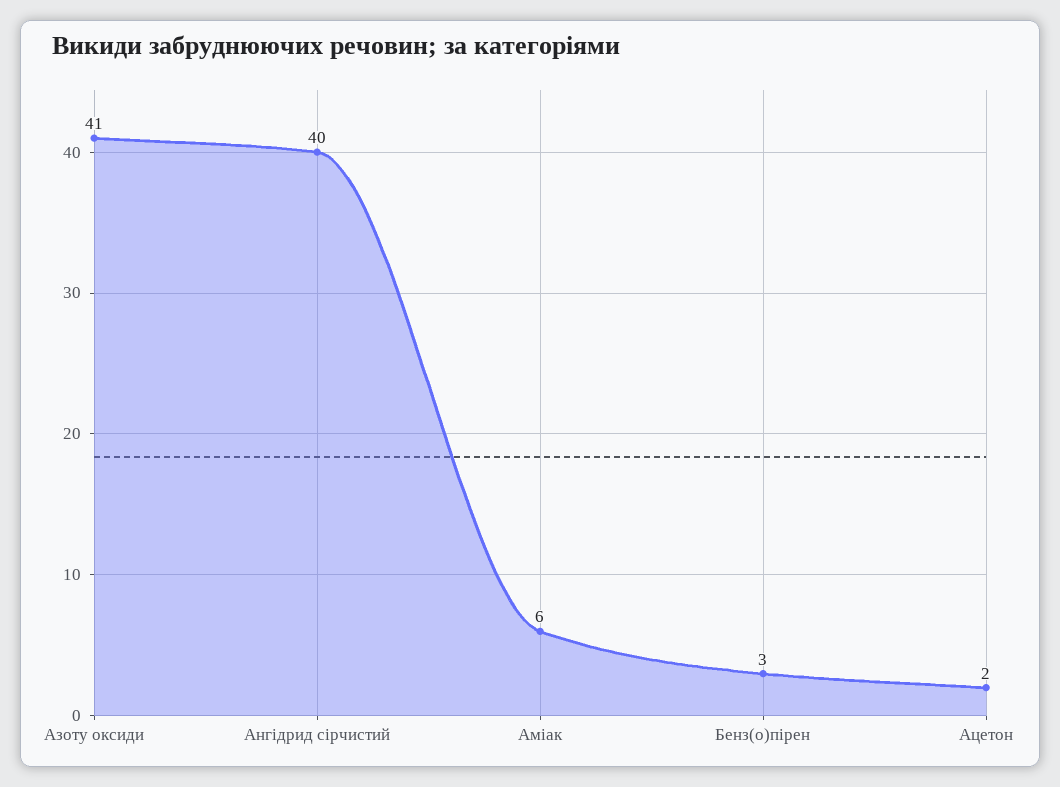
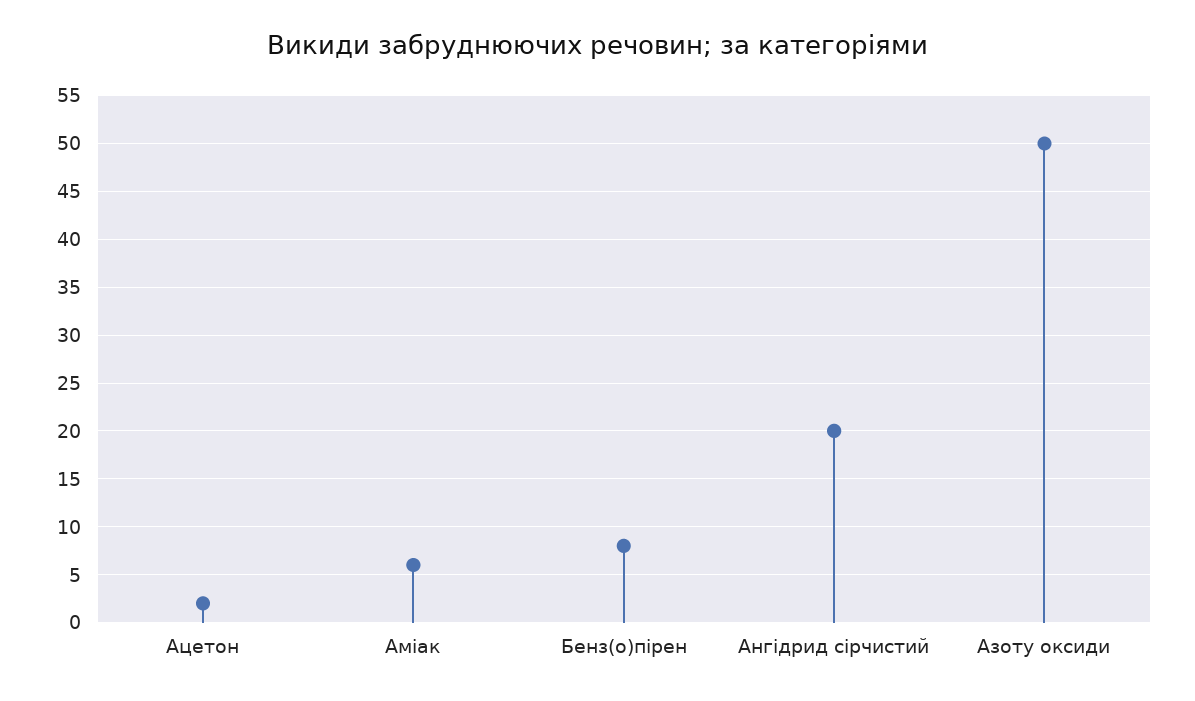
  {
-   "Азоту оксиди": 41,
+   "Азоту оксиди": 50,
-   "Ангідрид сірчистий": 40,
+   "Ангідрид сірчистий": 20,
    "Аміак": 6,
-   "Бенз(о)пірен": 3,
+   "Бенз(о)пірен": 8,
    "Ацетон": 2
  }

